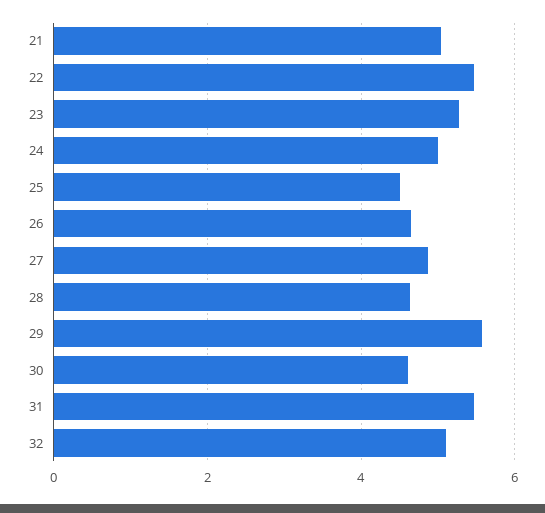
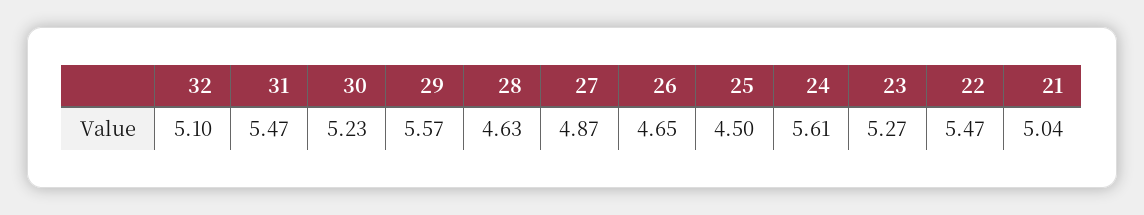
  {
    "21": 5.04,
    "22": 5.47,
    "23": 5.27,
-   "24": 5,
+   "24": 5.61,
    "25": 4.5,
    "26": 4.65,
    "27": 4.87,
    "28": 4.63,
    "29": 5.57,
-   "30": 4.6,
+   "30": 5.23,
    "31": 5.47,
    "32": 5.1
  }

